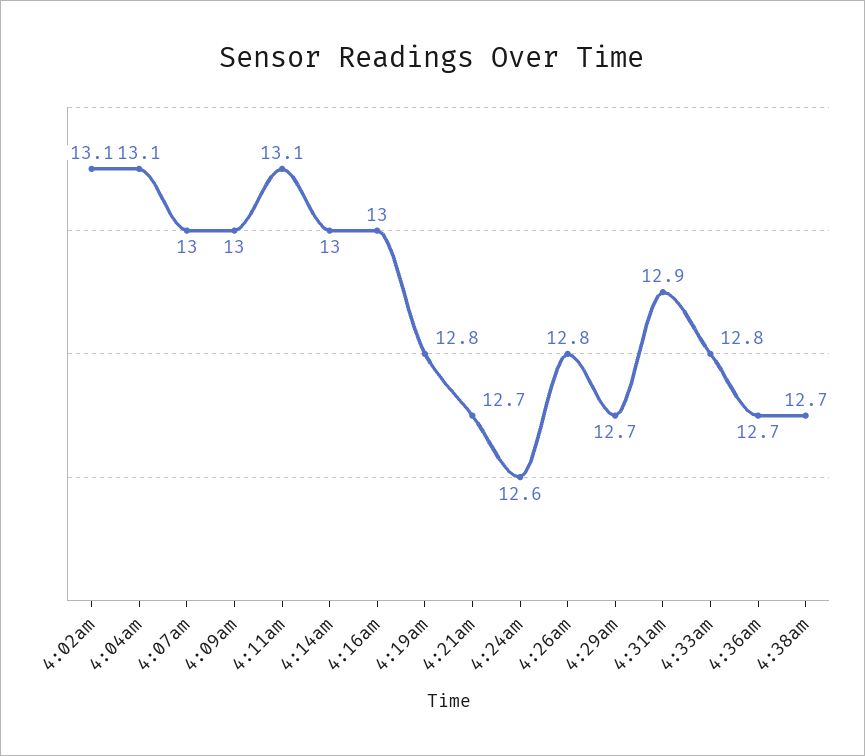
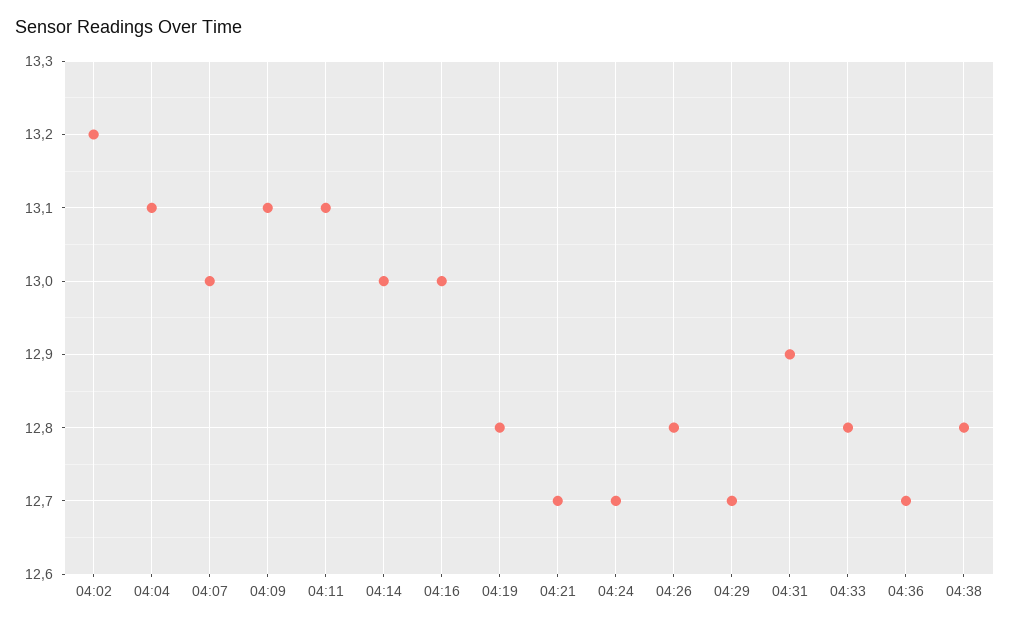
  {
-   "4:02am": 13.1,
+   "4:02am": 13.2,
    "4:04am": 13.1,
    "4:07am": 13,
-   "4:09am": 13,
+   "4:09am": 13.1,
    "4:11am": 13.1,
    "4:14am": 13,
    "4:16am": 13,
    "4:19am": 12.8,
    "4:21am": 12.7,
-   "4:24am": 12.6,
+   "4:24am": 12.7,
    "4:26am": 12.8,
    "4:29am": 12.7,
    "4:31am": 12.9,
    "4:33am": 12.8,
    "4:36am": 12.7,
-   "4:38am": 12.7
+   "4:38am": 12.8
  }

